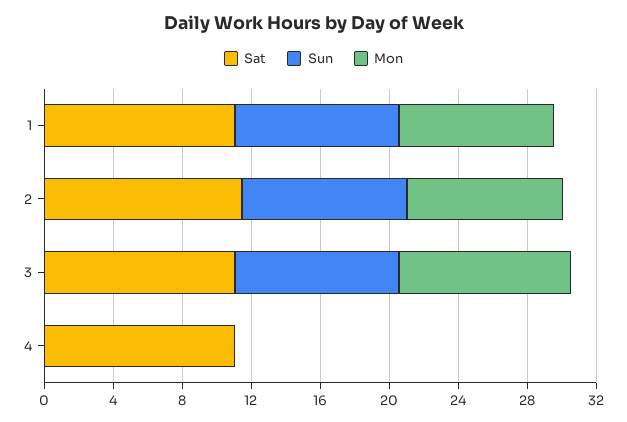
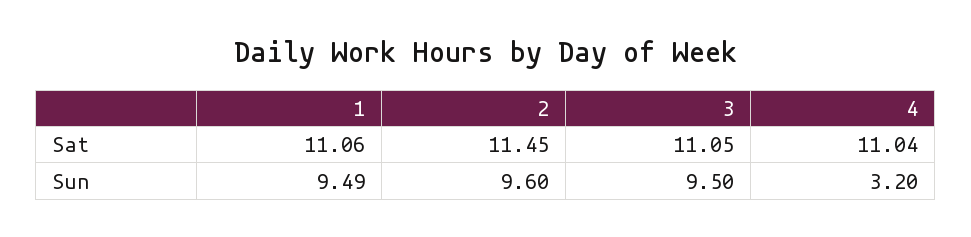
  {
    "Sat": {
      "1": 11.06,
      "2": 11.45,
      "3": 11.05,
      "4": 11.04
    },
    "Sun": {
      "1": 9.49,
      "2": 9.6,
      "3": 9.5,
-     "4": 0
+     "4": 3.2
-   },
+   }
-   "Mon": {
-     "1": 9,
-     "2": 9,
-     "3": 10,
-     "4": 0
-   }
  }

